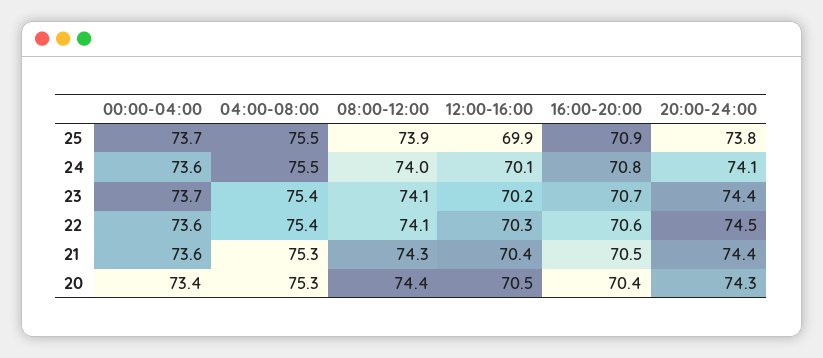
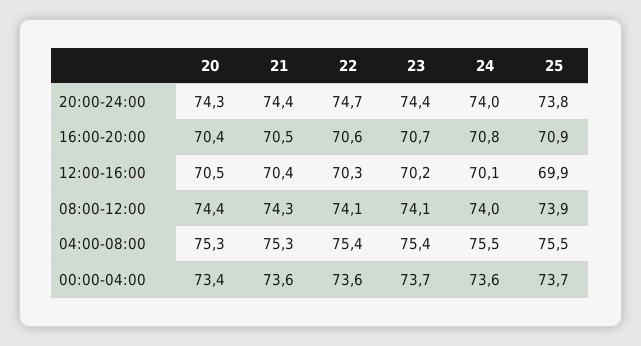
  {
    "00:00-04:00": {
      "25": 73.7,
      "24": 73.6,
      "23": 73.7,
      "22": 73.6,
      "21": 73.6,
      "20": 73.4
    },
    "04:00-08:00": {
      "25": 75.5,
      "24": 75.5,
      "23": 75.4,
      "22": 75.4,
      "21": 75.3,
      "20": 75.3
    },
    "08:00-12:00": {
      "25": 73.9,
      "24": 74,
      "23": 74.1,
      "22": 74.1,
      "21": 74.3,
      "20": 74.4
    },
    "12:00-16:00": {
      "25": 69.9,
      "24": 70.1,
      "23": 70.2,
      "22": 70.3,
      "21": 70.4,
      "20": 70.5
    },
    "16:00-20:00": {
      "25": 70.9,
      "24": 70.8,
      "23": 70.7,
      "22": 70.6,
      "21": 70.5,
      "20": 70.4
    },
    "20:00-24:00": {
      "25": 73.8,
-     "24": 74.1,
+     "24": 74,
      "23": 74.4,
-     "22": 74.5,
+     "22": 74.7,
      "21": 74.4,
      "20": 74.3
    }
  }

